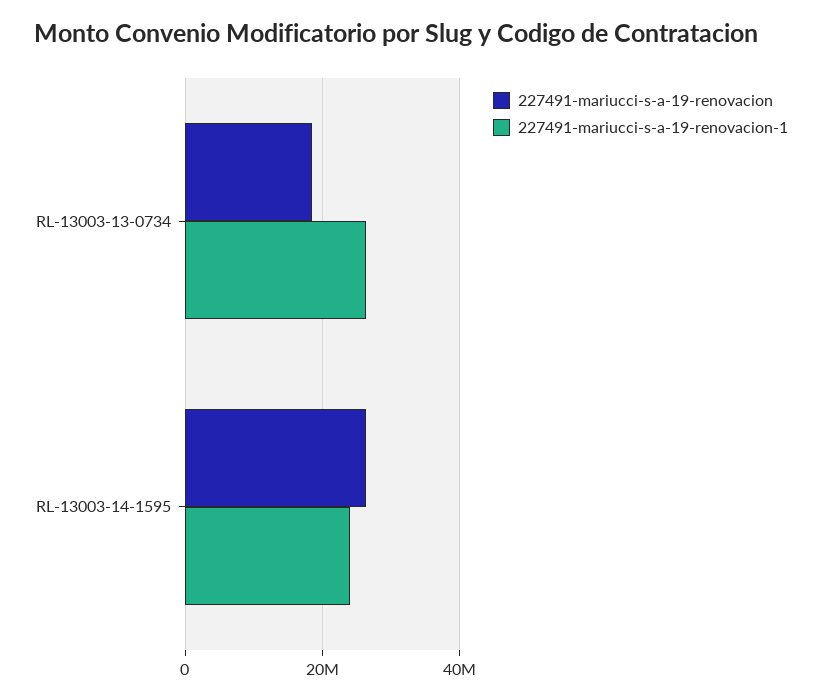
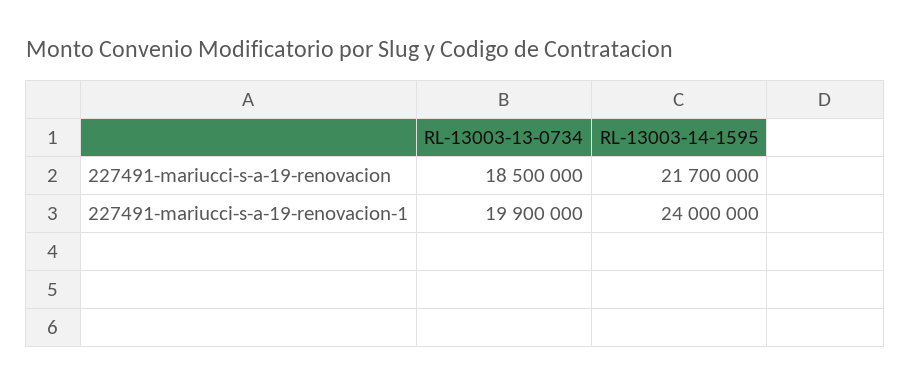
  {
    "227491-mariucci-s-a-19-renovacion": {
      "RL-13003-13-0734": 18500000,
-     "RL-13003-14-1595": 26000000
+     "RL-13003-14-1595": 21700000
    },
    "227491-mariucci-s-a-19-renovacion-1": {
-     "RL-13003-13-0734": 26000000,
+     "RL-13003-13-0734": 19900000,
      "RL-13003-14-1595": 24000000
    }
  }

